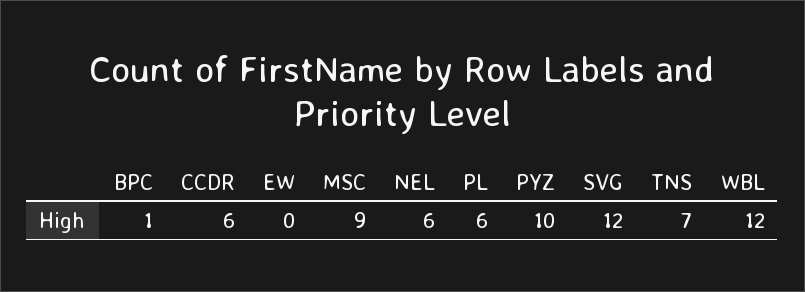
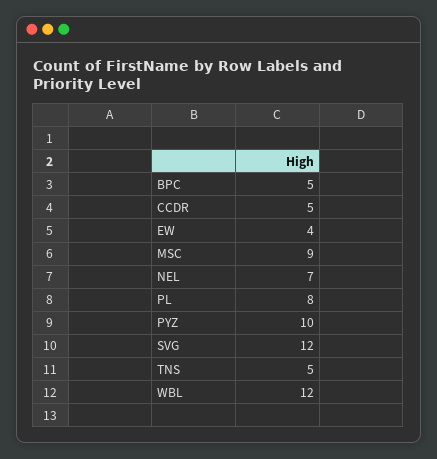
  {
-   "BPC": 1,
+   "BPC": 5,
-   "CCDR": 6,
+   "CCDR": 5,
-   "EW": 0,
+   "EW": 4,
    "MSC": 9,
-   "NEL": 6,
+   "NEL": 7,
-   "PL": 6,
+   "PL": 8,
    "PYZ": 10,
    "SVG": 12,
-   "TNS": 7,
+   "TNS": 5,
    "WBL": 12
  }

